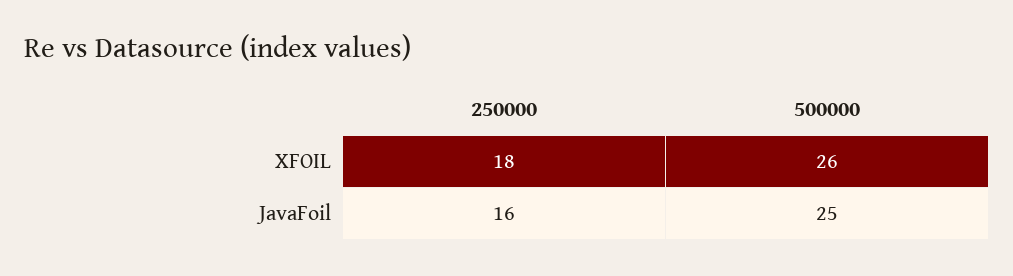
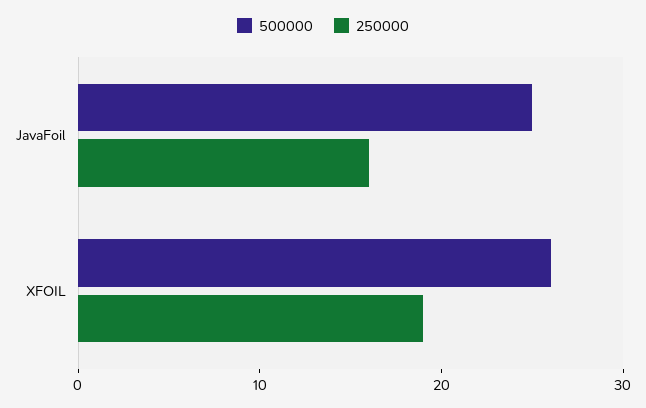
  {
    "250000": {
-     "XFOIL": 18,
+     "XFOIL": 19,
      "JavaFoil": 16
    },
    "500000": {
      "XFOIL": 26,
      "JavaFoil": 25
    }
  }

